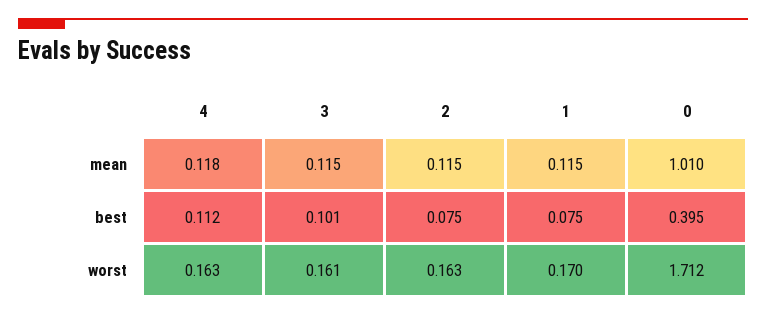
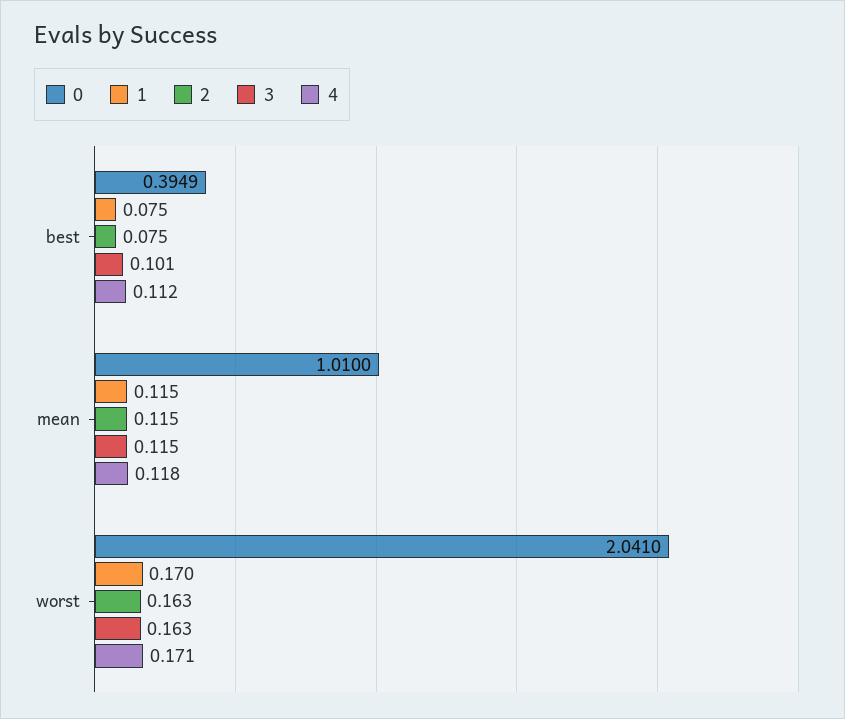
  {
    "4": {
      "mean": 0.118,
      "best": 0.112,
-     "worst": 0.163
+     "worst": 0.171
    },
    "3": {
      "mean": 0.115,
      "best": 0.101,
-     "worst": 0.161
+     "worst": 0.163
    },
    "2": {
      "mean": 0.115,
      "best": 0.075,
      "worst": 0.163
    },
    "1": {
      "mean": 0.115,
      "best": 0.075,
      "worst": 0.17
    },
    "0": {
      "mean": 1.01,
      "best": 0.3949,
-     "worst": 1.712
+     "worst": 2.041
    }
  }

